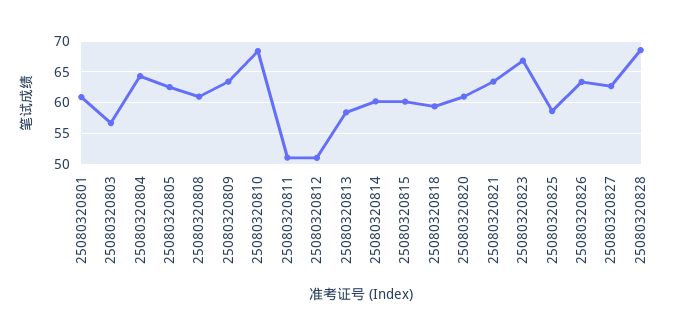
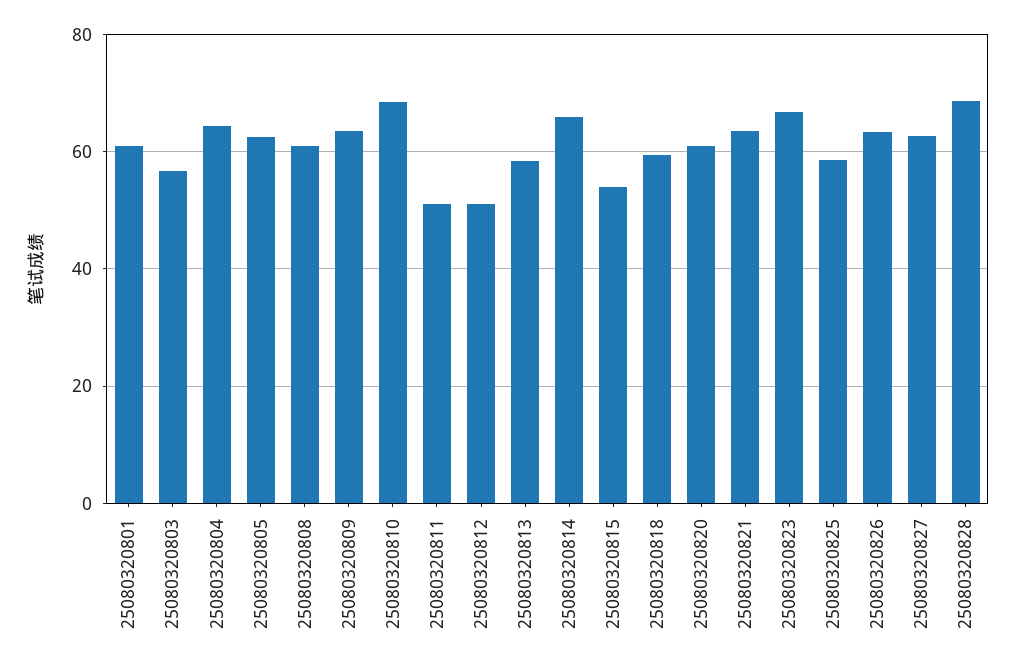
  {
    "25080320801": 61,
    "25080320803": 57,
    "25080320804": 64,
    "25080320805": 63,
    "25080320808": 61,
    "25080320809": 63,
    "25080320810": 68,
    "25080320811": 51,
    "25080320812": 51,
    "25080320813": 58,
-   "25080320814": 60,
+   "25080320814": 66,
-   "25080320815": 60,
+   "25080320815": 54,
    "25080320818": 59,
    "25080320820": 61,
    "25080320821": 63,
    "25080320823": 67,
    "25080320825": 59,
    "25080320826": 63,
    "25080320827": 63,
    "25080320828": 69
  }

